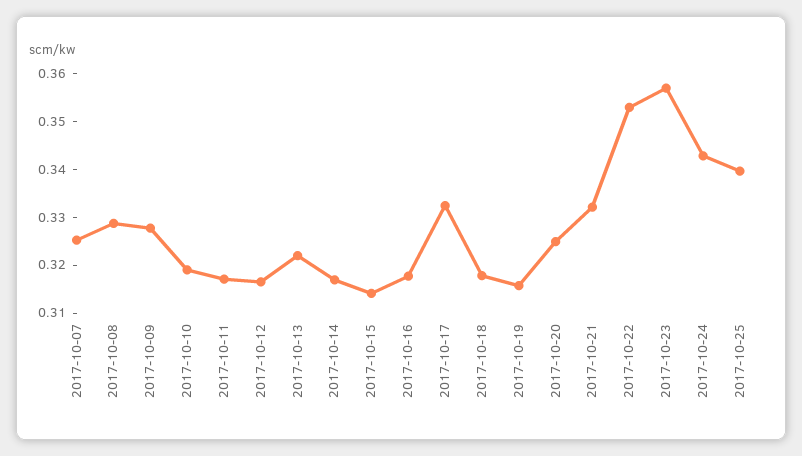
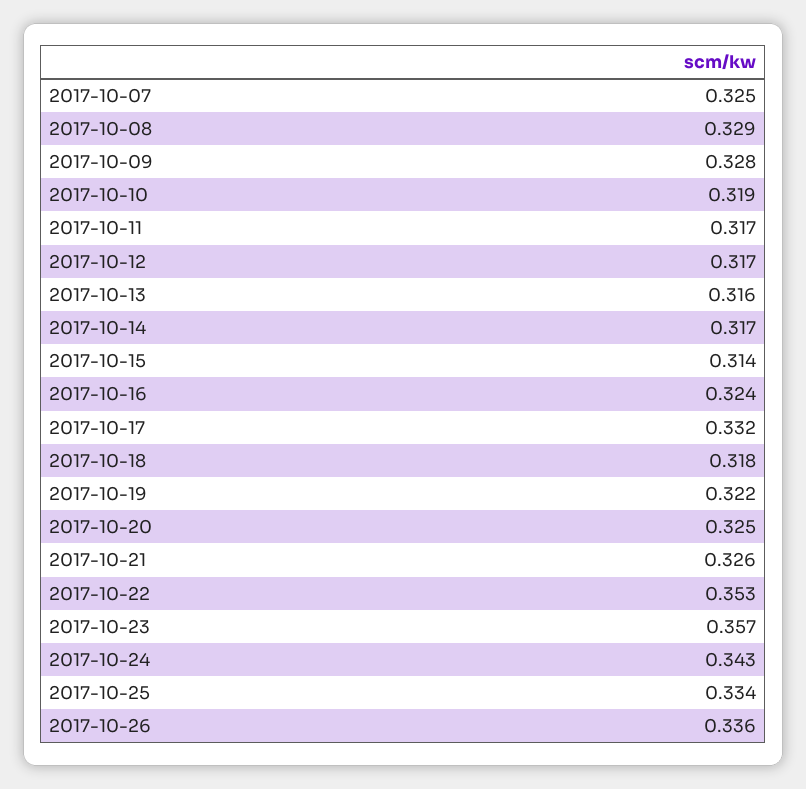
  {
    "2017-10-07": 0.325,
    "2017-10-08": 0.329,
    "2017-10-09": 0.328,
    "2017-10-10": 0.319,
    "2017-10-11": 0.317,
    "2017-10-12": 0.317,
-   "2017-10-13": 0.322,
+   "2017-10-13": 0.316,
    "2017-10-14": 0.317,
    "2017-10-15": 0.314,
-   "2017-10-16": 0.318,
+   "2017-10-16": 0.324,
    "2017-10-17": 0.332,
    "2017-10-18": 0.318,
-   "2017-10-19": 0.316,
+   "2017-10-19": 0.322,
    "2017-10-20": 0.325,
-   "2017-10-21": 0.332,
+   "2017-10-21": 0.326,
    "2017-10-22": 0.353,
    "2017-10-23": 0.357,
    "2017-10-24": 0.343,
-   "2017-10-25": 0.34
+   "2017-10-25": 0.334,
+   "2017-10-26": 0.336
  }

